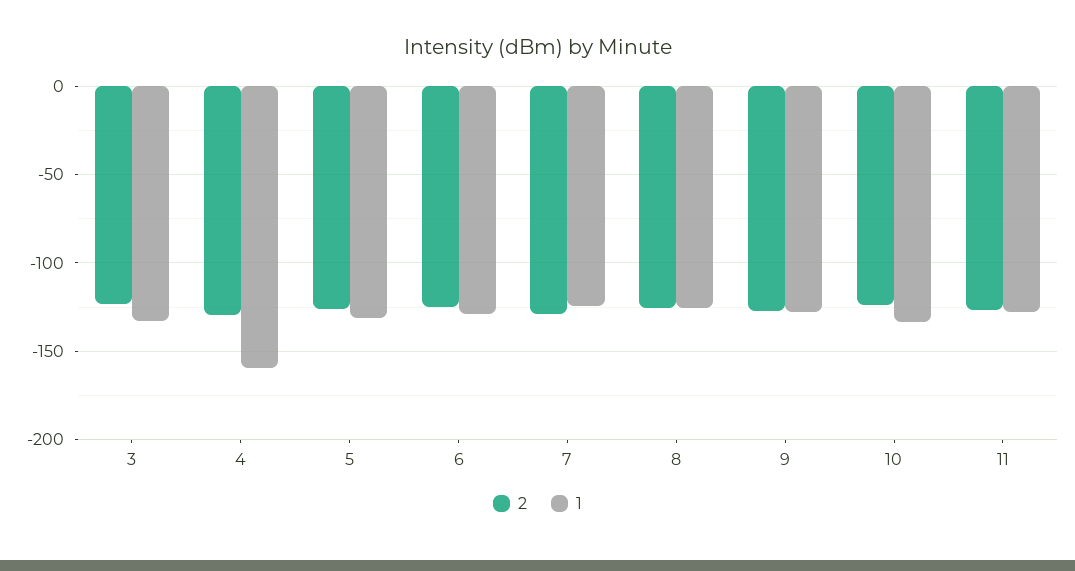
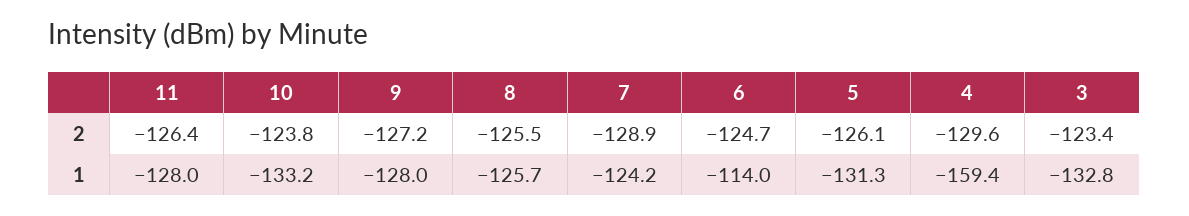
  {
    "2": {
      "3": -123.4,
      "4": -129.6,
      "5": -126.1,
      "6": -124.7,
      "7": -128.9,
      "8": -125.5,
      "9": -127.2,
      "10": -123.8,
      "11": -126.4
    },
    "1": {
      "3": -132.8,
      "4": -159.4,
      "5": -131.3,
-     "6": -130,
+     "6": -114,
      "7": -124.2,
      "8": -125.7,
      "9": -128,
      "10": -133.2,
      "11": -128
    }
  }

